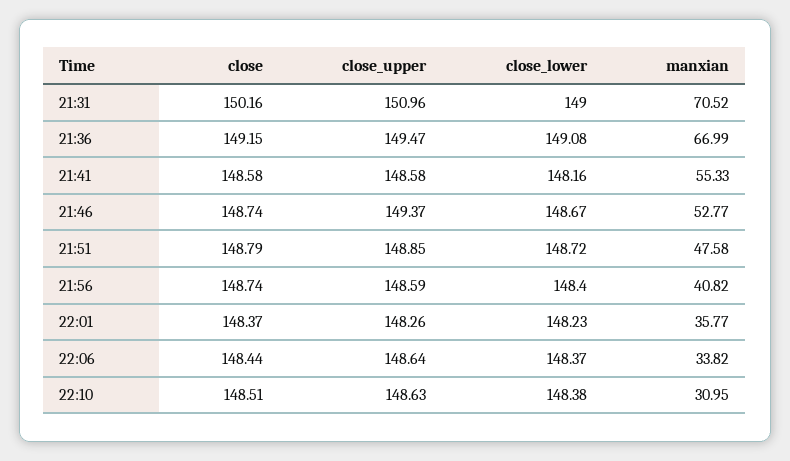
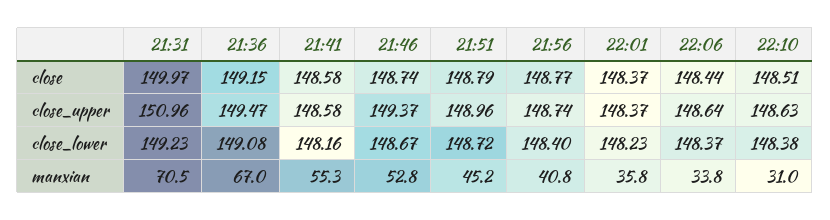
  {
    "close": {
-     "21:31": 150.16,
+     "21:31": 149.97,
      "21:36": 149.15,
      "21:41": 148.58,
      "21:46": 148.74,
      "21:51": 148.79,
-     "21:56": 148.74,
+     "21:56": 148.77,
      "22:01": 148.37,
      "22:06": 148.44,
      "22:10": 148.51
    },
    "close_upper": {
      "21:31": 150.96,
      "21:36": 149.47,
      "21:41": 148.58,
      "21:46": 149.37,
-     "21:51": 148.85,
+     "21:51": 148.96,
-     "21:56": 148.59,
+     "21:56": 148.74,
-     "22:01": 148.26,
+     "22:01": 148.37,
      "22:06": 148.64,
      "22:10": 148.63
    },
    "close_lower": {
-     "21:31": 149,
+     "21:31": 149.23,
      "21:36": 149.08,
      "21:41": 148.16,
      "21:46": 148.67,
      "21:51": 148.72,
      "21:56": 148.4,
      "22:01": 148.23,
      "22:06": 148.37,
      "22:10": 148.38
    },
    "manxian": {
      "21:31": 70.52,
      "21:36": 66.99,
      "21:41": 55.33,
      "21:46": 52.77,
-     "21:51": 47.58,
+     "21:51": 45.2,
      "21:56": 40.82,
      "22:01": 35.77,
      "22:06": 33.82,
      "22:10": 30.95
    }
  }

